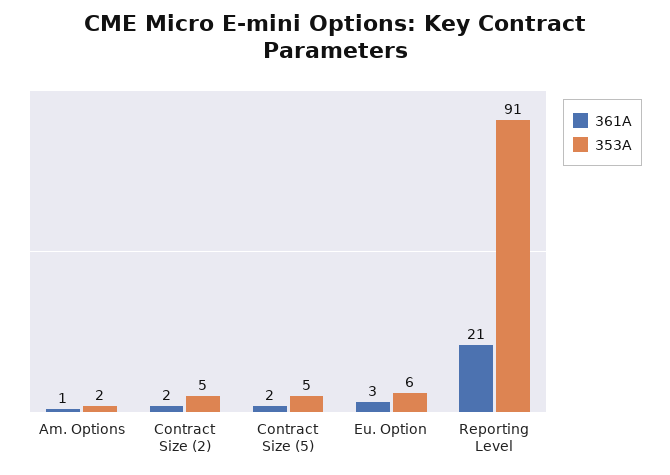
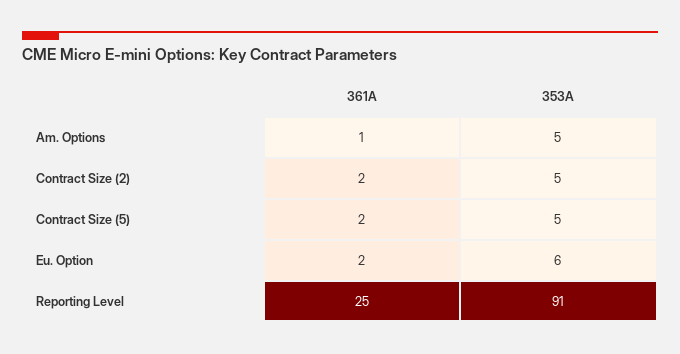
  {
    "361A": {
      "Am. Options": 1,
      "Contract Size (2)": 2,
      "Contract Size (5)": 2,
-     "Eu. Option": 3,
+     "Eu. Option": 2,
-     "Reporting Level": 21
+     "Reporting Level": 25
    },
    "353A": {
-     "Am. Options": 2,
+     "Am. Options": 5,
      "Contract Size (2)": 5,
      "Contract Size (5)": 5,
      "Eu. Option": 6,
      "Reporting Level": 91
    }
  }

